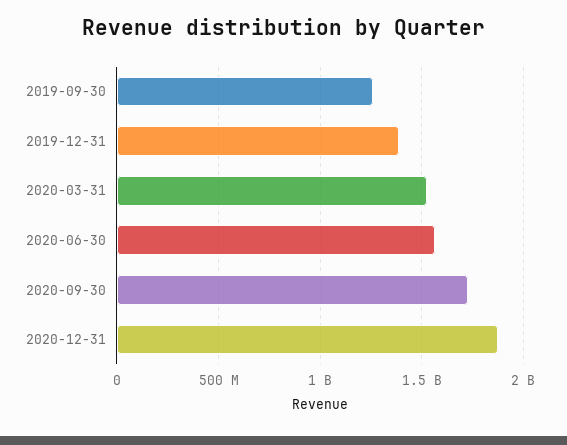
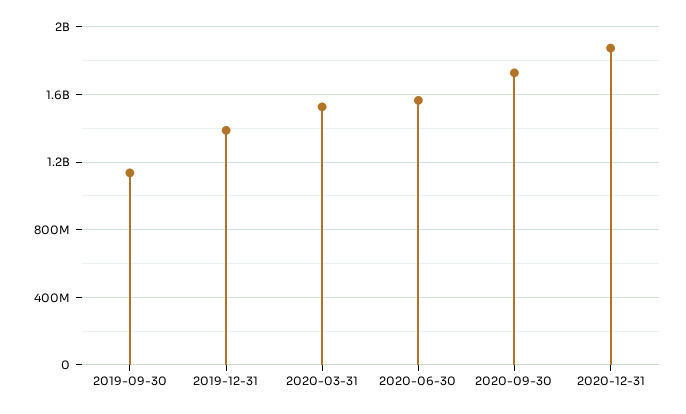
  {
-   "2019-09-30": 1250000000,
+   "2019-09-30": 1150000000,
    "2019-12-31": 1400000000,
    "2020-03-31": 1550000000,
    "2020-06-30": 1550000000,
    "2020-09-30": 1750000000,
    "2020-12-31": 1850000000
  }

